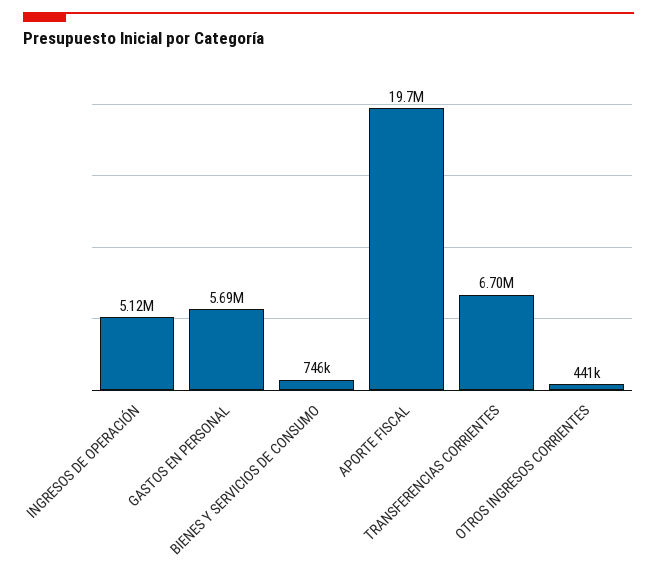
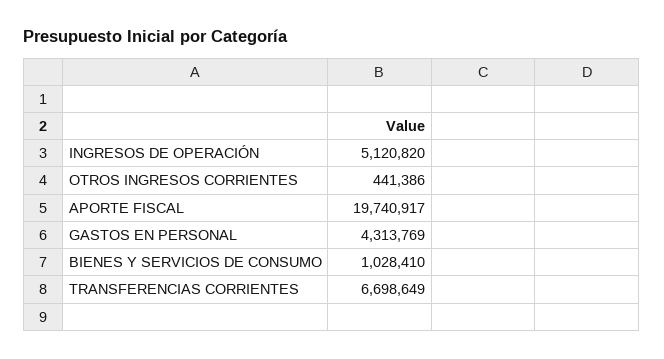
  {
    "INGRESOS DE OPERACIÓN": 5120820,
-   "GASTOS EN PERSONAL": 5690000,
+   "GASTOS EN PERSONAL": 4313769,
-   "BIENES Y SERVICIOS DE CONSUMO": 746000,
+   "BIENES Y SERVICIOS DE CONSUMO": 1028410,
    "APORTE FISCAL": 19740917,
    "TRANSFERENCIAS CORRIENTES": 6698649,
    "OTROS INGRESOS CORRIENTES": 441386
  }

